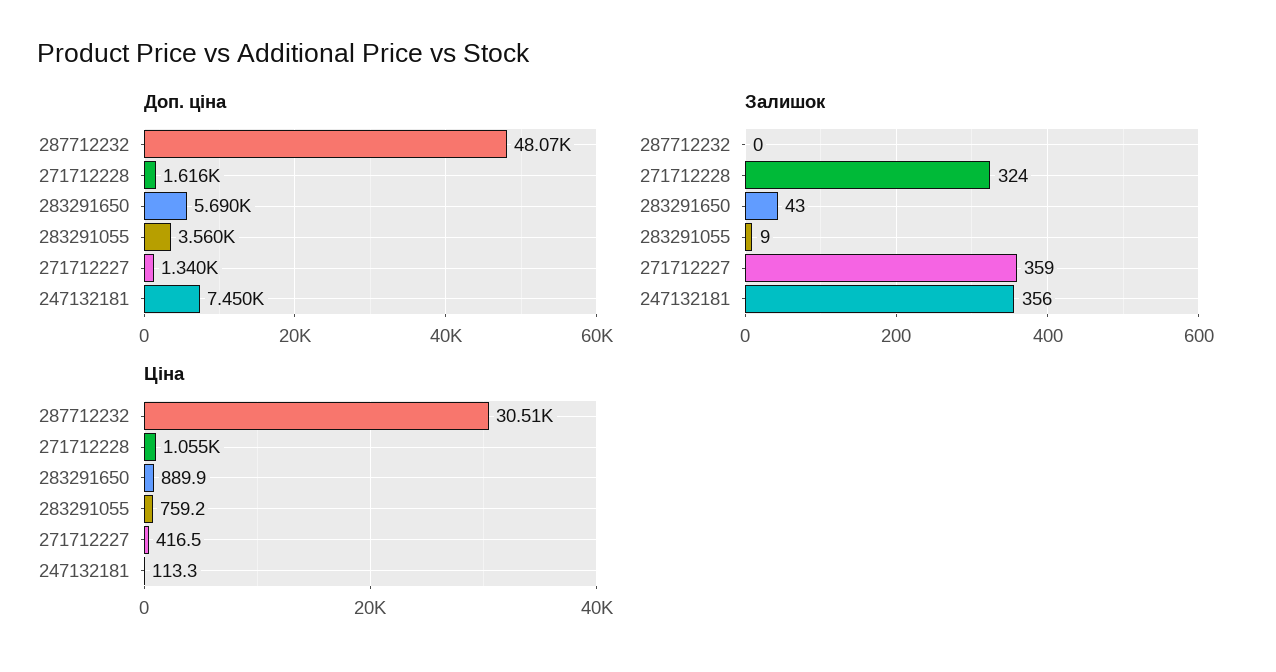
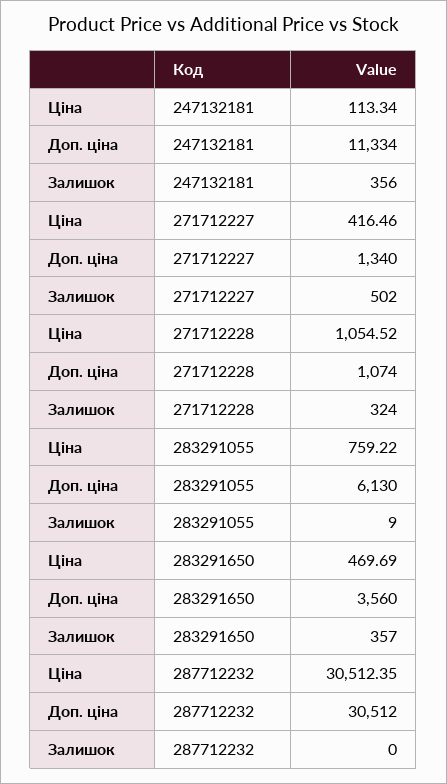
  {
    "Доп. ціна": {
-     "287712232": 48070,
+     "287712232": 30512,
-     "271712228": 1616,
+     "271712228": 1074,
-     "283291650": 5690,
+     "283291650": 3560,
-     "283291055": 3560,
+     "283291055": 6130,
      "271712227": 1340,
-     "247132181": 7450
+     "247132181": 11334
    },
    "Залишок": {
      "287712232": 0,
      "271712228": 324,
-     "283291650": 43,
+     "283291650": 357,
      "283291055": 9,
-     "271712227": 359,
+     "271712227": 502,
      "247132181": 356
    },
    "Ціна": {
      "287712232": 30512.35,
      "271712228": 1054.52,
-     "283291650": 889.9,
+     "283291650": 469.69,
      "283291055": 759.22,
      "271712227": 416.46,
      "247132181": 113.34
    }
  }

